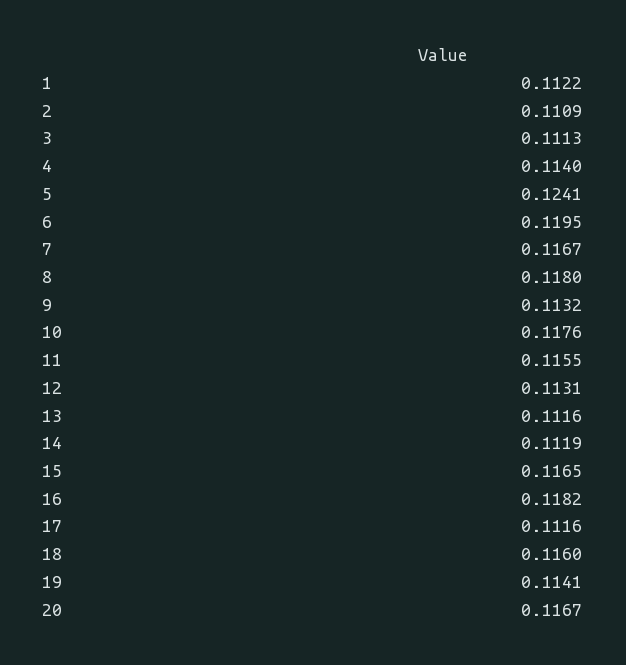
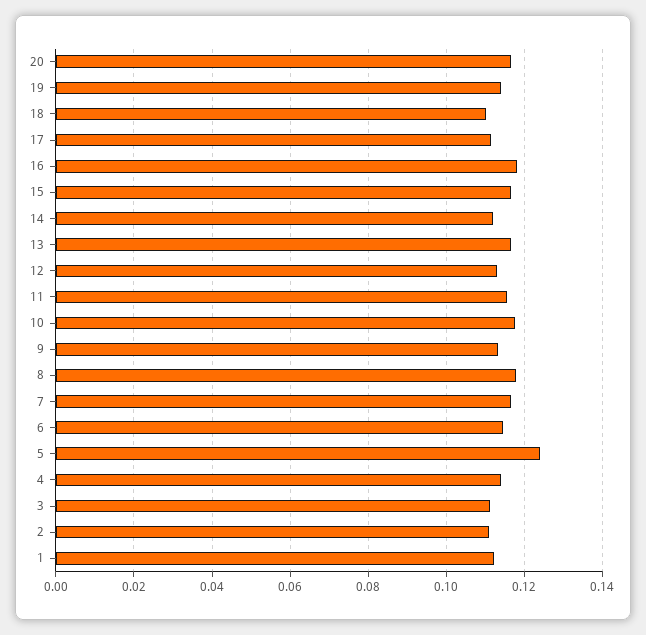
  {
    "1": 0.1122,
    "2": 0.1109,
    "3": 0.1113,
    "4": 0.114,
    "5": 0.1241,
-   "6": 0.1195,
+   "6": 0.114,
    "7": 0.1167,
    "8": 0.118,
    "9": 0.1132,
    "10": 0.1176,
    "11": 0.1155,
    "12": 0.1131,
-   "13": 0.1116,
+   "13": 0.116,
    "14": 0.1119,
    "15": 0.1165,
    "16": 0.1182,
    "17": 0.1116,
-   "18": 0.116,
+   "18": 0.11,
    "19": 0.1141,
    "20": 0.1167
  }

